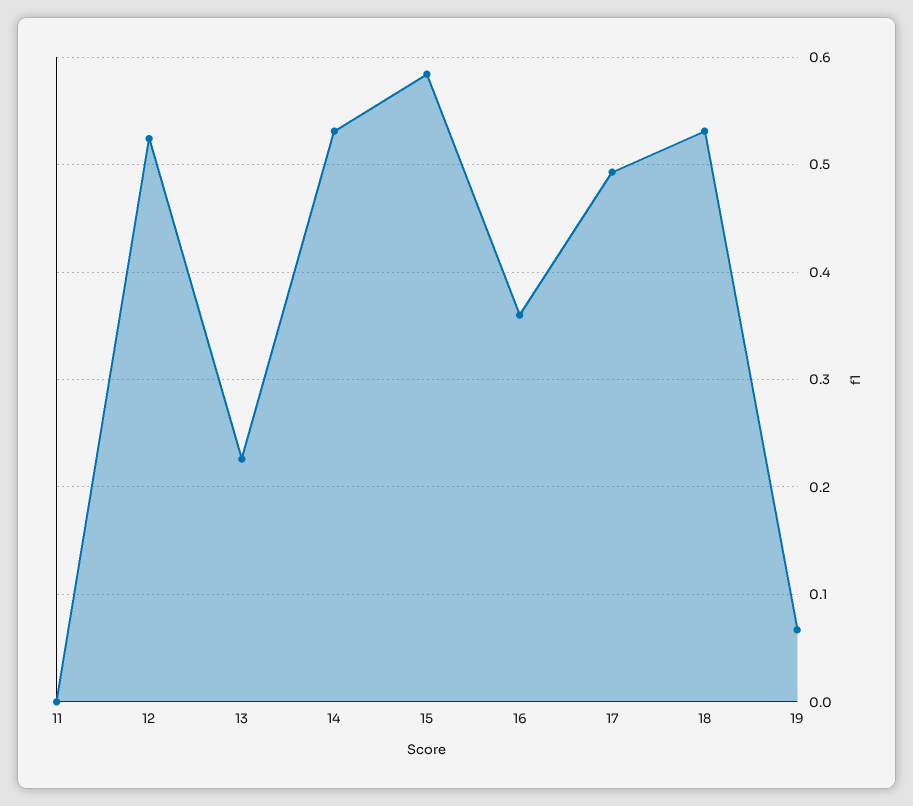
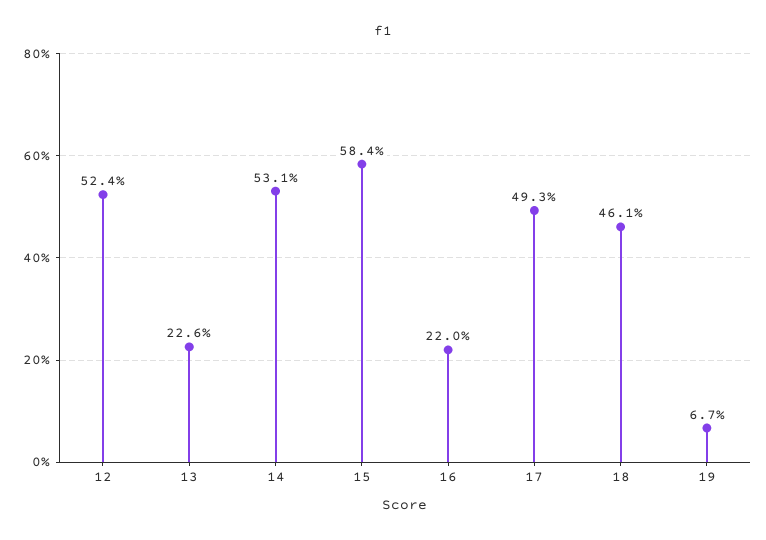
  {
-   "11": 0,
    "12": 0.524,
    "13": 0.226,
    "14": 0.531,
    "15": 0.584,
-   "16": 0.36,
+   "16": 0.22,
    "17": 0.493,
-   "18": 0.53,
+   "18": 0.461,
    "19": 0.067
  }

